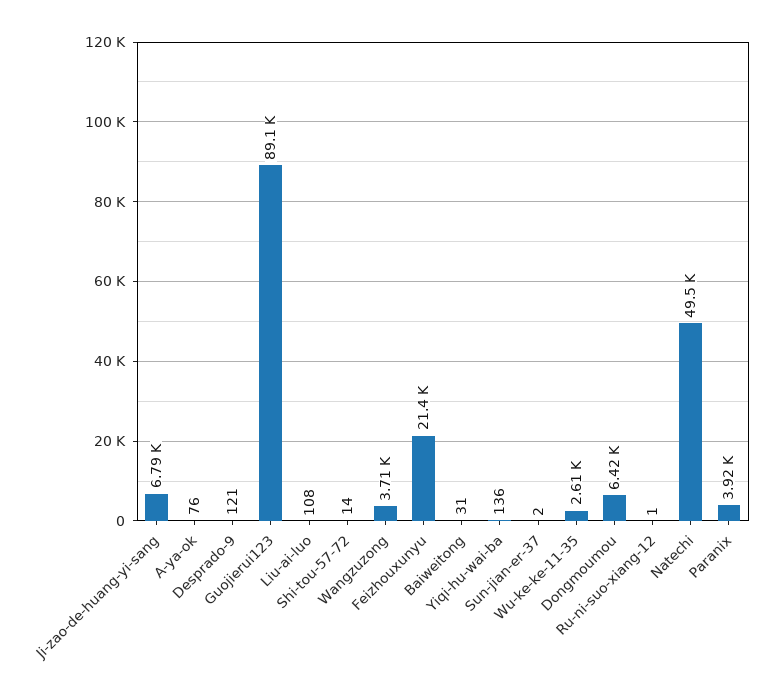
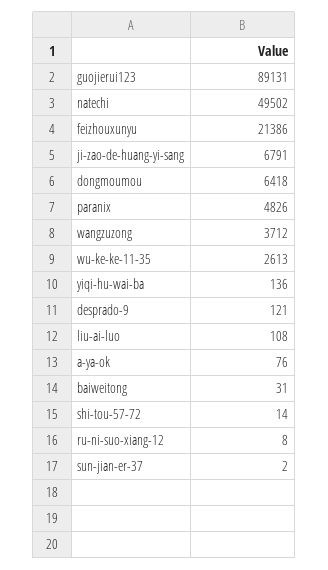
  {
    "Ji-zao-de-huang-yi-sang": 6791,
    "A-ya-ok": 76,
    "Desprado-9": 121,
    "Guojierui123": 89131,
    "Liu-ai-luo": 108,
    "Shi-tou-57-72": 14,
    "Wangzuzong": 3712,
    "Feizhouxunyu": 21386,
    "Baiweitong": 31,
    "Yiqi-hu-wai-ba": 136,
    "Sun-jian-er-37": 2,
    "Wu-ke-ke-11-35": 2613,
    "Dongmoumou": 6418,
-   "Ru-ni-suo-xiang-12": 1,
+   "Ru-ni-suo-xiang-12": 8,
    "Natechi": 49502,
-   "Paranix": 3920
+   "Paranix": 4826
  }

